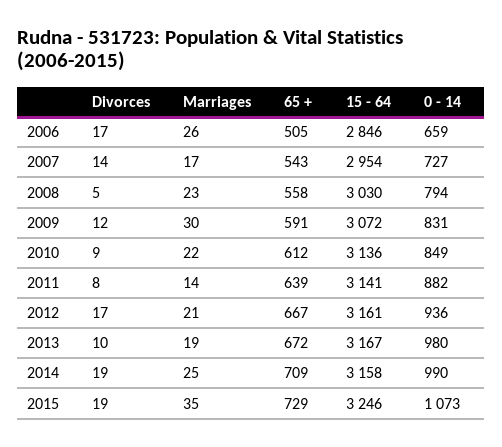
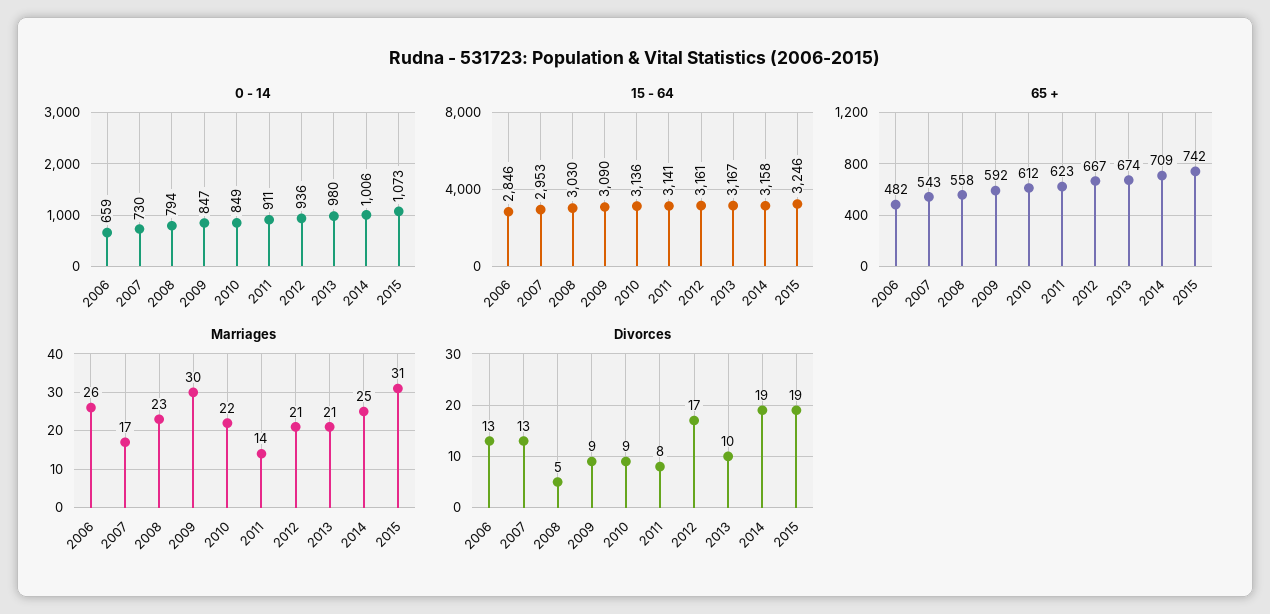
  {
    "Divorces": {
-     "2006": 17,
+     "2006": 13,
-     "2007": 14,
+     "2007": 13,
      "2008": 5,
-     "2009": 12,
+     "2009": 9,
      "2010": 9,
      "2011": 8,
      "2012": 17,
      "2013": 10,
      "2014": 19,
      "2015": 19
    },
    "Marriages": {
      "2006": 26,
      "2007": 17,
      "2008": 23,
      "2009": 30,
      "2010": 22,
      "2011": 14,
      "2012": 21,
-     "2013": 19,
+     "2013": 21,
      "2014": 25,
-     "2015": 35
+     "2015": 31
    },
    "65 +": {
-     "2006": 505,
+     "2006": 482,
      "2007": 543,
      "2008": 558,
-     "2009": 591,
+     "2009": 592,
      "2010": 612,
-     "2011": 639,
+     "2011": 623,
      "2012": 667,
-     "2013": 672,
+     "2013": 674,
      "2014": 709,
-     "2015": 729
+     "2015": 742
    },
    "15 - 64": {
      "2006": 2846,
-     "2007": 2954,
+     "2007": 2953,
      "2008": 3030,
-     "2009": 3072,
+     "2009": 3090,
      "2010": 3136,
      "2011": 3141,
      "2012": 3161,
      "2013": 3167,
      "2014": 3158,
      "2015": 3246
    },
    "0 - 14": {
      "2006": 659,
-     "2007": 727,
+     "2007": 730,
      "2008": 794,
-     "2009": 831,
+     "2009": 847,
      "2010": 849,
-     "2011": 882,
+     "2011": 911,
      "2012": 936,
      "2013": 980,
-     "2014": 990,
+     "2014": 1006,
      "2015": 1073
    }
  }

